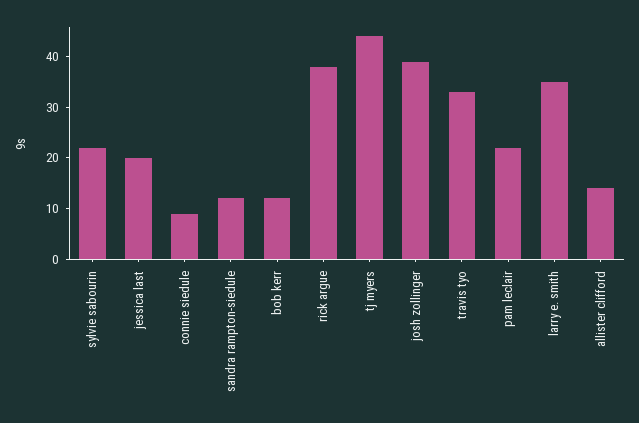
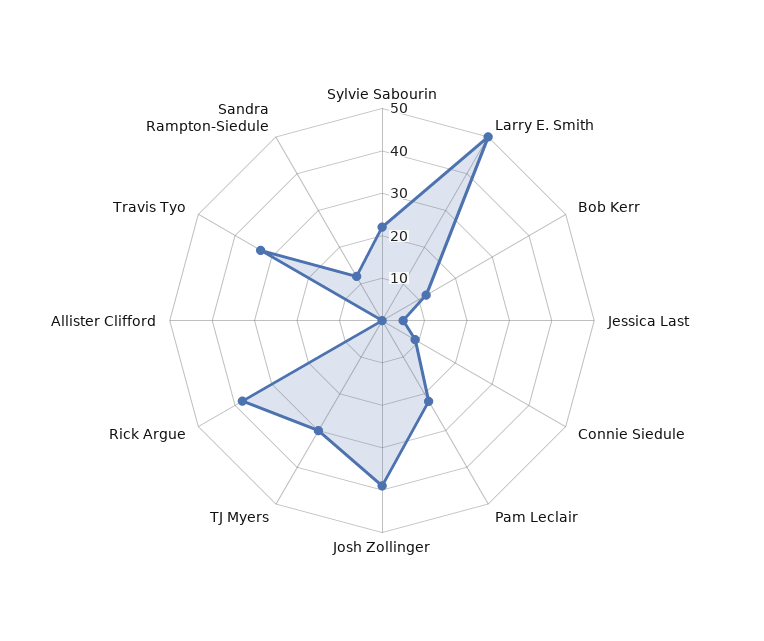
  {
    "sylvie sabourin": 20,
-   "jessica last": 20,
+   "jessica last": 5,
    "connie siedule": 10,
    "sandra rampton-siedule": 10,
    "bob kerr": 10,
    "rick argue": 40,
-   "tj myers": 45,
+   "tj myers": 30,
    "josh zollinger": 40,
    "travis tyo": 35,
    "pam leclair": 20,
-   "larry e. smith": 35,
+   "larry e. smith": 50,
-   "allister clifford": 15
+   "allister clifford": 0
  }

